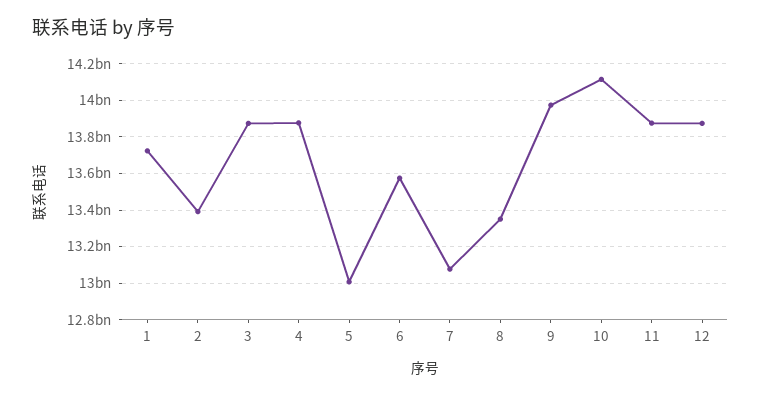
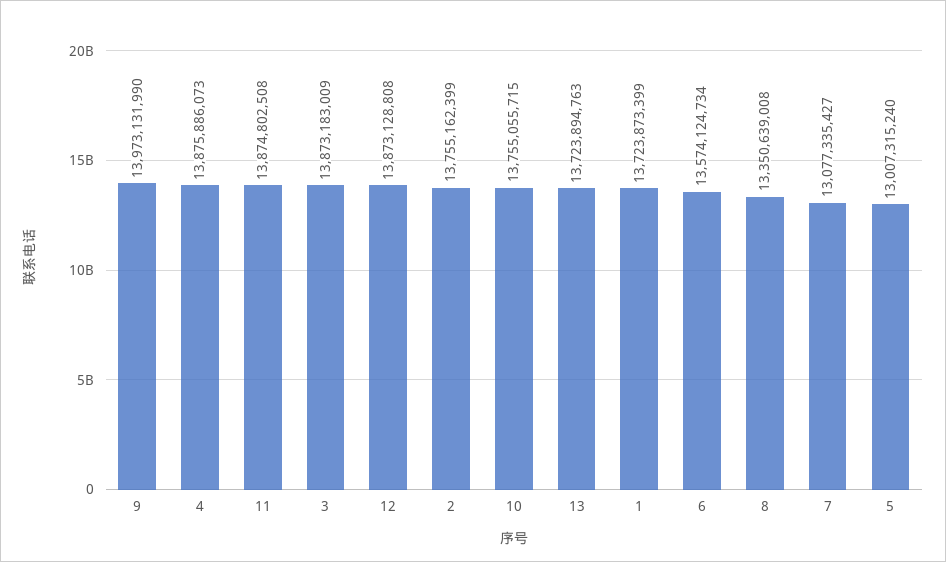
  {
    "1": 13723873399,
-   "2": 13400000000,
+   "2": 13755162399,
    "3": 13873183009,
    "4": 13875886073,
    "5": 13007315240,
    "6": 13574124734,
    "7": 13077335427,
    "8": 13350639008,
    "9": 13973131990,
-   "10": 14100000000,
+   "10": 13755055715,
    "11": 13874802508,
-   "12": 13873128808
+   "12": 13873128808,
+   "13": 13723894763
  }

